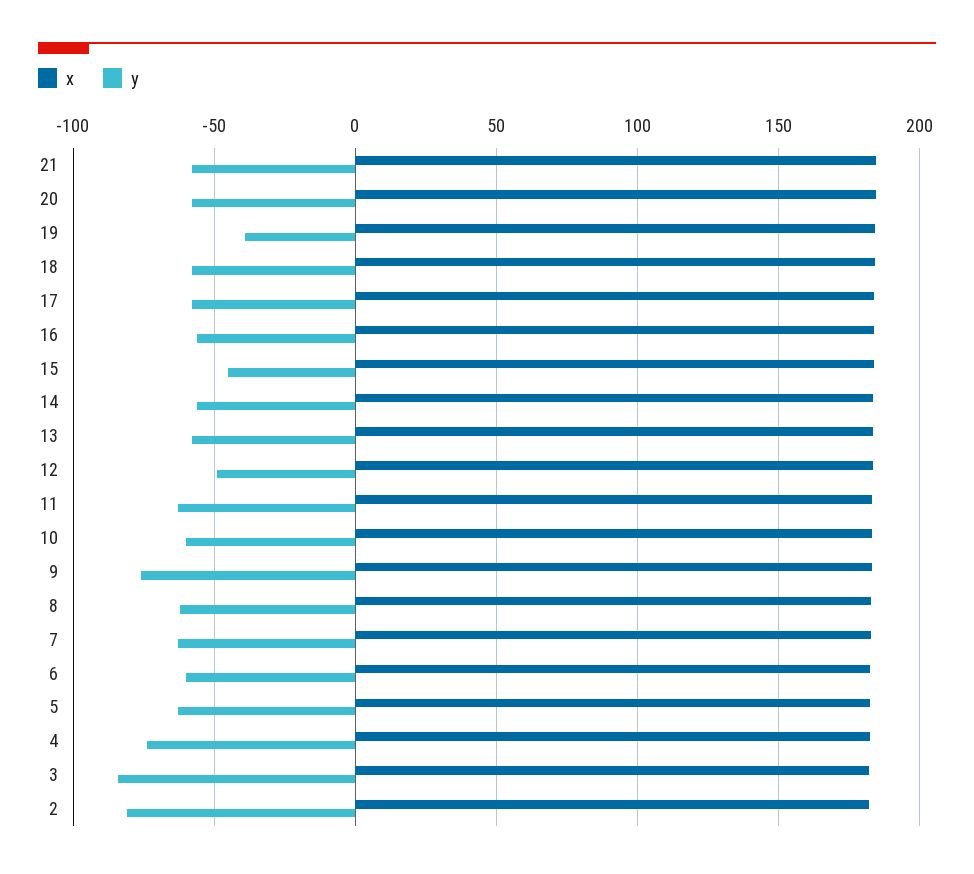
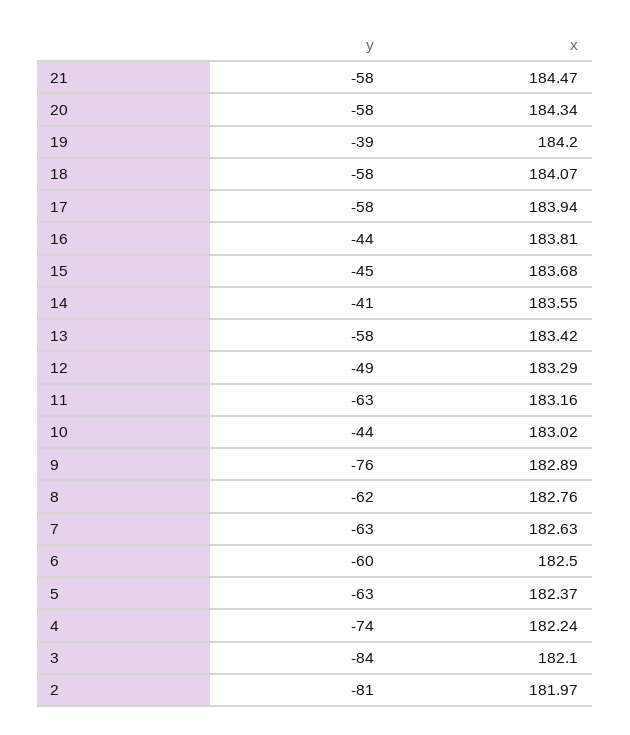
  {
    "x": {
      "21": 184.47,
      "20": 184.34,
      "19": 184.2,
      "18": 184.07,
      "17": 183.94,
      "16": 183.81,
      "15": 183.68,
      "14": 183.55,
      "13": 183.42,
      "12": 183.29,
      "11": 183.16,
      "10": 183.02,
      "9": 182.89,
      "8": 182.76,
      "7": 182.63,
      "6": 182.5,
      "5": 182.37,
      "4": 182.24,
      "3": 182.1,
      "2": 181.97
    },
    "y": {
      "21": -58,
      "20": -58,
      "19": -39,
      "18": -58,
      "17": -58,
-     "16": -55,
+     "16": -44,
      "15": -45,
-     "14": -55,
+     "14": -41,
      "13": -58,
      "12": -49,
      "11": -63,
-     "10": -60,
+     "10": -44,
      "9": -76,
      "8": -62,
      "7": -63,
      "6": -60,
      "5": -63,
      "4": -74,
      "3": -84,
      "2": -81
    }
  }

